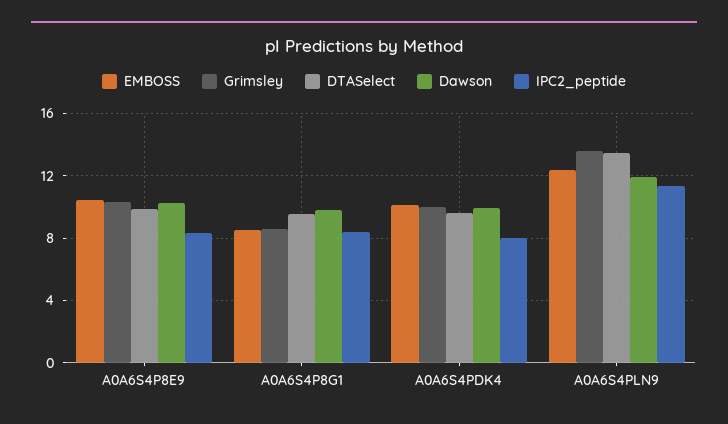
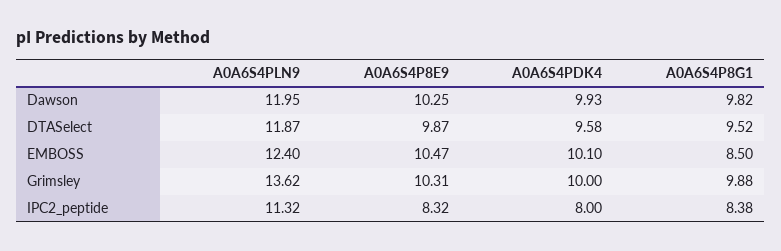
  {
    "EMBOSS": {
      "A0A6S4P8E9": 10.47,
      "A0A6S4P8G1": 8.5,
      "A0A6S4PDK4": 10.1,
      "A0A6S4PLN9": 12.4
    },
    "Grimsley": {
      "A0A6S4P8E9": 10.31,
-     "A0A6S4P8G1": 8.5,
+     "A0A6S4P8G1": 9.88,
      "A0A6S4PDK4": 10,
      "A0A6S4PLN9": 13.62
    },
    "DTASelect": {
      "A0A6S4P8E9": 9.87,
      "A0A6S4P8G1": 9.52,
      "A0A6S4PDK4": 9.58,
-     "A0A6S4PLN9": 13.5
+     "A0A6S4PLN9": 11.87
    },
    "Dawson": {
      "A0A6S4P8E9": 10.25,
      "A0A6S4P8G1": 9.82,
      "A0A6S4PDK4": 9.93,
      "A0A6S4PLN9": 11.95
    },
    "IPC2_peptide": {
      "A0A6S4P8E9": 8.32,
      "A0A6S4P8G1": 8.38,
      "A0A6S4PDK4": 8,
      "A0A6S4PLN9": 11.32
    }
  }

